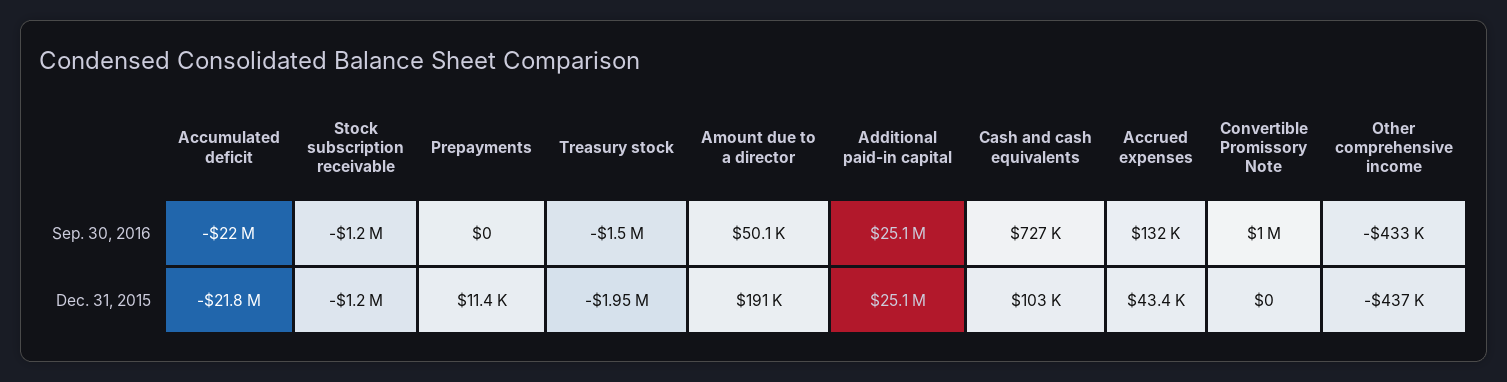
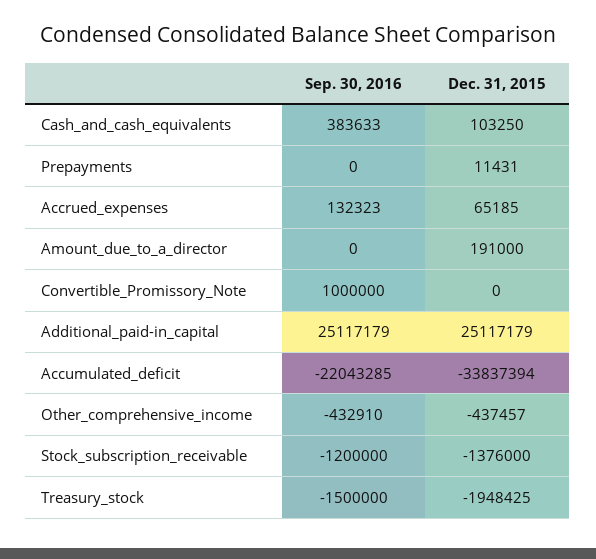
  {
    "Accumulated deficit": {
      "Sep. 30, 2016": -22043285,
-     "Dec. 31, 2015": -21800000
+     "Dec. 31, 2015": -33837394
    },
    "Stock subscription receivable": {
      "Sep. 30, 2016": -1200000,
-     "Dec. 31, 2015": -1200000
+     "Dec. 31, 2015": -1376000
    },
    "Prepayments": {
      "Sep. 30, 2016": 0,
      "Dec. 31, 2015": 11431
    },
    "Treasury stock": {
      "Sep. 30, 2016": -1500000,
      "Dec. 31, 2015": -1948425
    },
    "Amount due to a director": {
-     "Sep. 30, 2016": 50100,
+     "Sep. 30, 2016": 0,
      "Dec. 31, 2015": 191000
    },
    "Additional paid-in capital": {
      "Sep. 30, 2016": 25117179,
      "Dec. 31, 2015": 25117179
    },
    "Cash and cash equivalents": {
-     "Sep. 30, 2016": 727000,
+     "Sep. 30, 2016": 383633,
      "Dec. 31, 2015": 103250
    },
    "Accrued expenses": {
      "Sep. 30, 2016": 132323,
-     "Dec. 31, 2015": 43400
+     "Dec. 31, 2015": 65185
    },
    "Convertible Promissory Note": {
      "Sep. 30, 2016": 1000000,
      "Dec. 31, 2015": 0
    },
    "Other comprehensive income": {
      "Sep. 30, 2016": -432910,
      "Dec. 31, 2015": -437457
    }
  }

